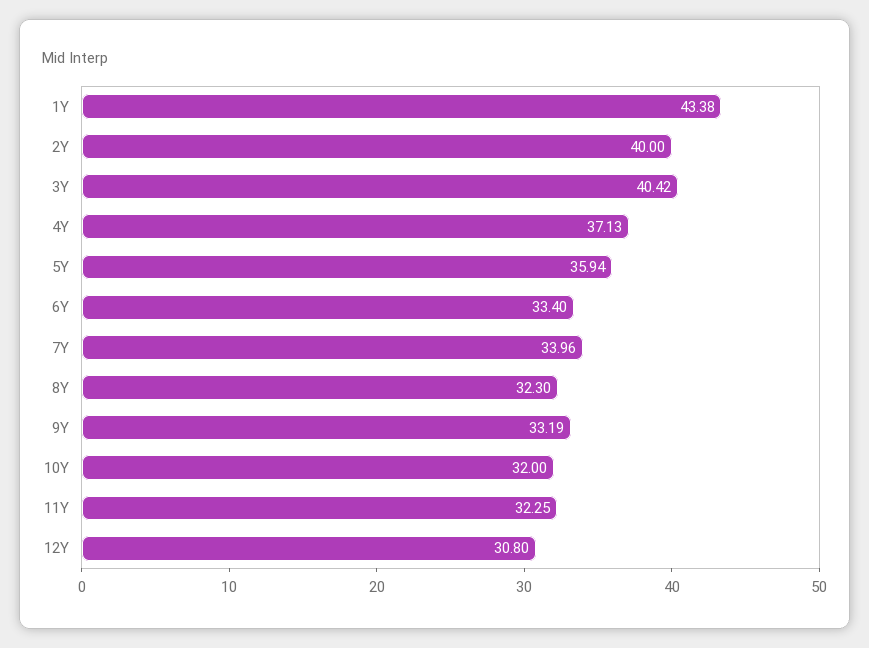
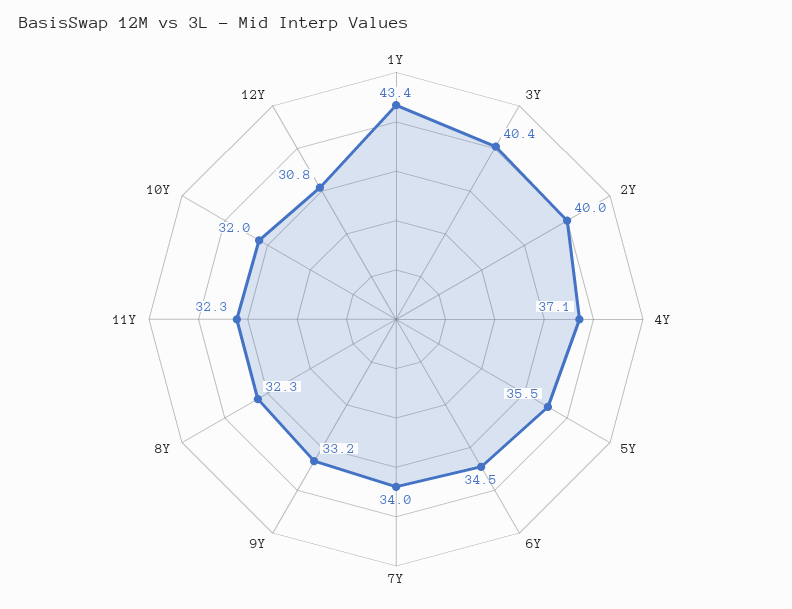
  {
    "1Y": 43.38,
    "2Y": 40,
    "3Y": 40.42,
    "4Y": 37.13,
-   "5Y": 35.94,
+   "5Y": 35.5,
-   "6Y": 33.4,
+   "6Y": 34.5,
    "7Y": 33.96,
    "8Y": 32.3,
    "9Y": 33.19,
    "10Y": 32,
    "11Y": 32.25,
    "12Y": 30.8
  }

